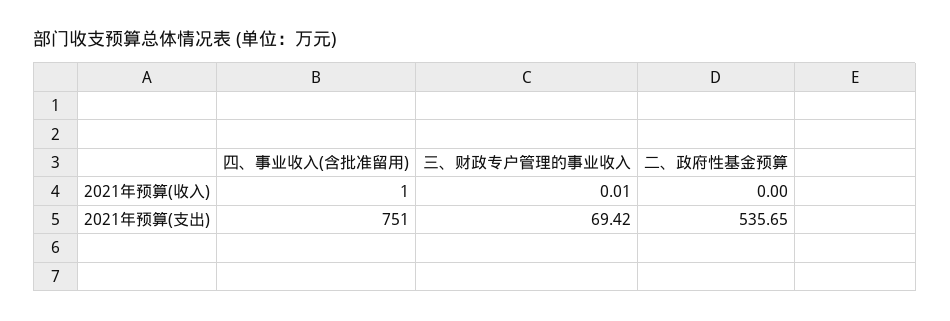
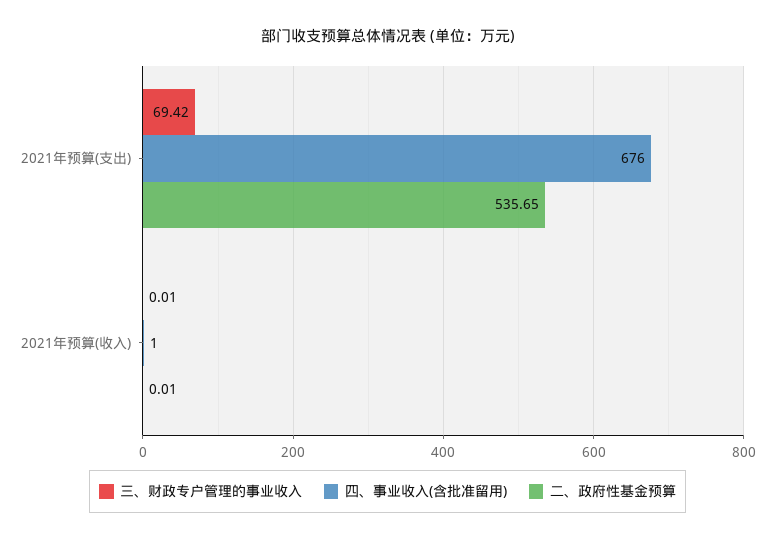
  {
    "四、事业收入(含批准留用)": {
      "2021年预算(收入)": 1,
-     "2021年预算(支出)": 751
+     "2021年预算(支出)": 676
    },
    "三、财政专户管理的事业收入": {
      "2021年预算(收入)": 0.01,
      "2021年预算(支出)": 69.42
    },
    "二、政府性基金预算": {
-     "2021年预算(收入)": 0,
+     "2021年预算(收入)": 0.01,
      "2021年预算(支出)": 535.65
    }
  }

